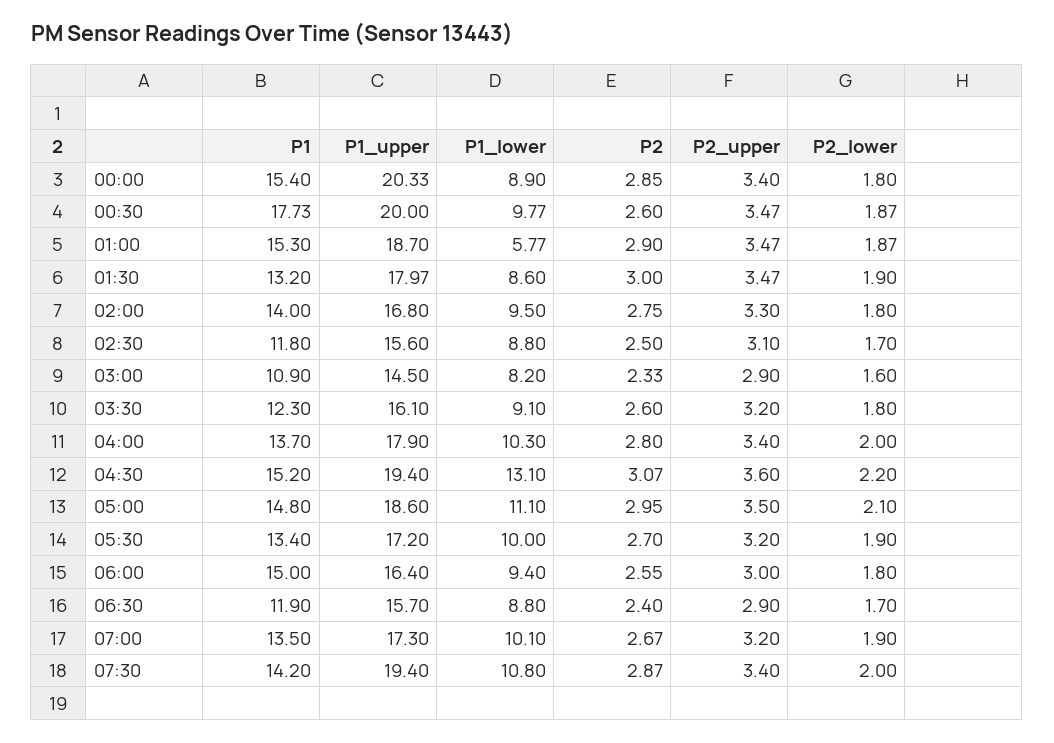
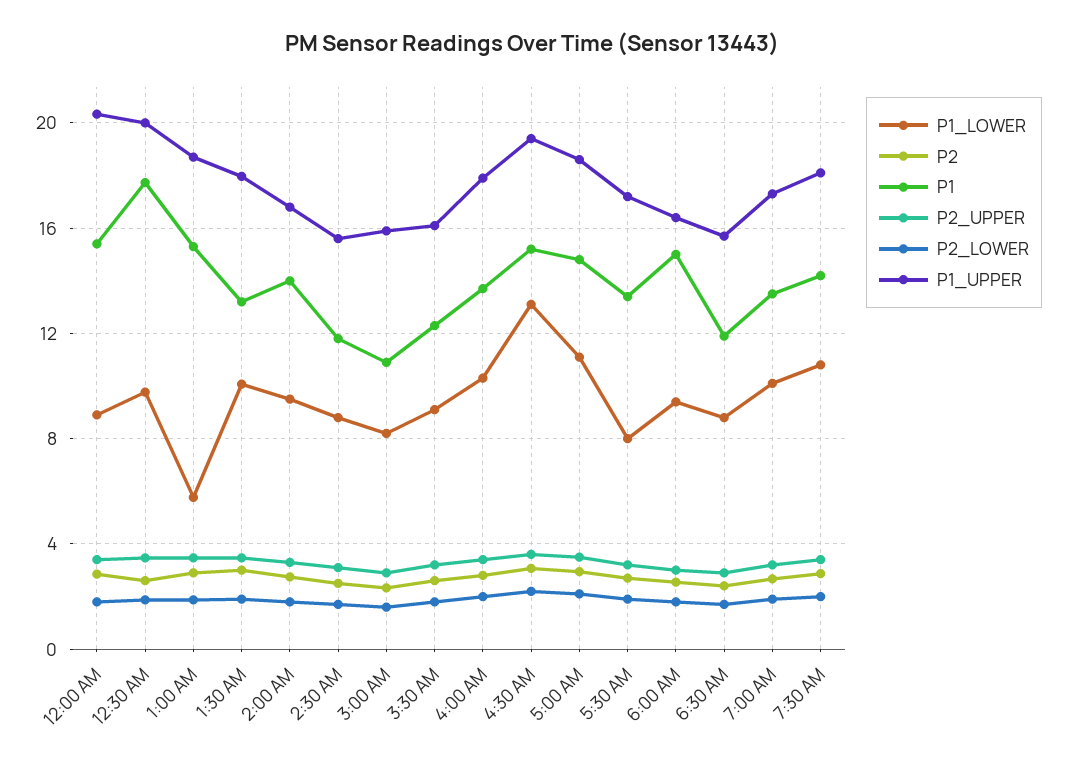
  {
    "P1": {
      "00:00": 15.4,
      "00:30": 17.73,
      "01:00": 15.3,
      "01:30": 13.2,
      "02:00": 14,
      "02:30": 11.8,
      "03:00": 10.9,
      "03:30": 12.3,
      "04:00": 13.7,
      "04:30": 15.2,
      "05:00": 14.8,
      "05:30": 13.4,
      "06:00": 15,
      "06:30": 11.9,
      "07:00": 13.5,
      "07:30": 14.2
    },
    "P1_upper": {
      "00:00": 20.33,
      "00:30": 20,
      "01:00": 18.7,
      "01:30": 17.97,
      "02:00": 16.8,
      "02:30": 15.6,
-     "03:00": 14.5,
+     "03:00": 16,
      "03:30": 16.1,
      "04:00": 17.9,
      "04:30": 19.4,
      "05:00": 18.6,
      "05:30": 17.2,
      "06:00": 16.4,
      "06:30": 15.7,
      "07:00": 17.3,
-     "07:30": 19.4
+     "07:30": 18
    },
    "P1_lower": {
      "00:00": 8.9,
      "00:30": 9.77,
      "01:00": 5.77,
-     "01:30": 8.6,
+     "01:30": 10,
      "02:00": 9.5,
      "02:30": 8.8,
      "03:00": 8.2,
      "03:30": 9.1,
      "04:00": 10.3,
      "04:30": 13.1,
      "05:00": 11.1,
-     "05:30": 10,
+     "05:30": 8,
      "06:00": 9.4,
      "06:30": 8.8,
      "07:00": 10.1,
      "07:30": 10.8
    },
    "P2": {
      "00:00": 2.85,
      "00:30": 2.6,
      "01:00": 2.9,
      "01:30": 3,
      "02:00": 2.75,
      "02:30": 2.5,
      "03:00": 2.33,
      "03:30": 2.6,
      "04:00": 2.8,
      "04:30": 3.07,
      "05:00": 2.95,
      "05:30": 2.7,
      "06:00": 2.55,
      "06:30": 2.4,
      "07:00": 2.67,
      "07:30": 2.87
    },
    "P2_upper": {
      "00:00": 3.4,
      "00:30": 3.47,
      "01:00": 3.47,
      "01:30": 3.47,
      "02:00": 3.3,
      "02:30": 3.1,
      "03:00": 2.9,
      "03:30": 3.2,
      "04:00": 3.4,
      "04:30": 3.6,
      "05:00": 3.5,
      "05:30": 3.2,
      "06:00": 3,
      "06:30": 2.9,
      "07:00": 3.2,
      "07:30": 3.4
    },
    "P2_lower": {
      "00:00": 1.8,
      "00:30": 1.87,
      "01:00": 1.87,
      "01:30": 1.9,
      "02:00": 1.8,
      "02:30": 1.7,
      "03:00": 1.6,
      "03:30": 1.8,
      "04:00": 2,
      "04:30": 2.2,
      "05:00": 2.1,
      "05:30": 1.9,
      "06:00": 1.8,
      "06:30": 1.7,
      "07:00": 1.9,
      "07:30": 2
    }
  }

